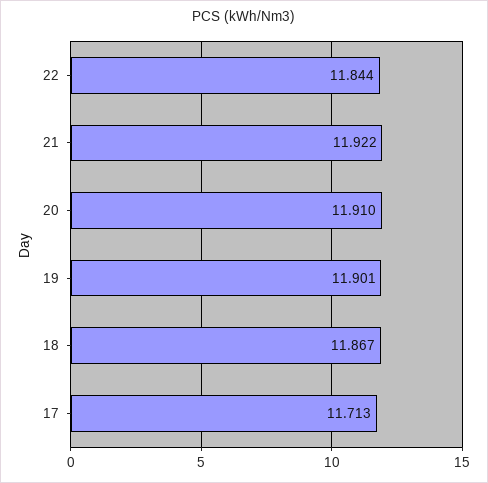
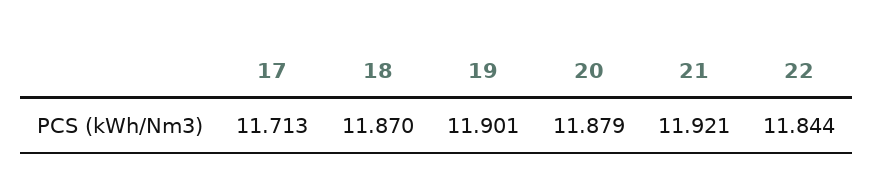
  {
    "22": 11.844,
-   "21": 11.922,
+   "21": 11.921,
-   "20": 11.91,
+   "20": 11.879,
    "19": 11.901,
-   "18": 11.867,
+   "18": 11.87,
    "17": 11.713
  }

